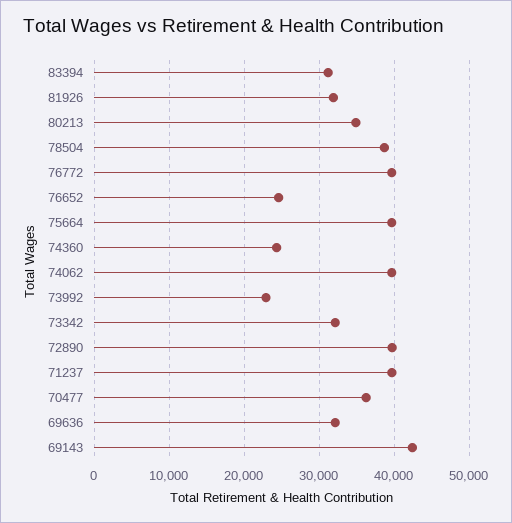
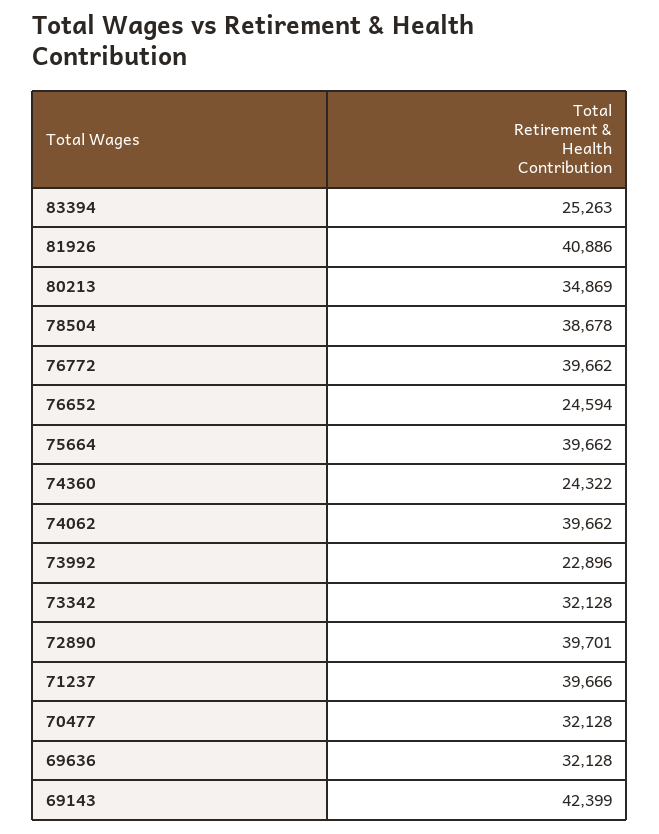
  {
-   "83394": 31000,
+   "83394": 25263,
-   "81926": 32000,
+   "81926": 40886,
    "80213": 34869,
    "78504": 38678,
    "76772": 39662,
    "76652": 24594,
    "75664": 39662,
    "74360": 24322,
    "74062": 39662,
    "73992": 22896,
    "73342": 32128,
    "72890": 39701,
    "71237": 39666,
-   "70477": 36000,
+   "70477": 32128,
    "69636": 32128,
    "69143": 42399
  }

